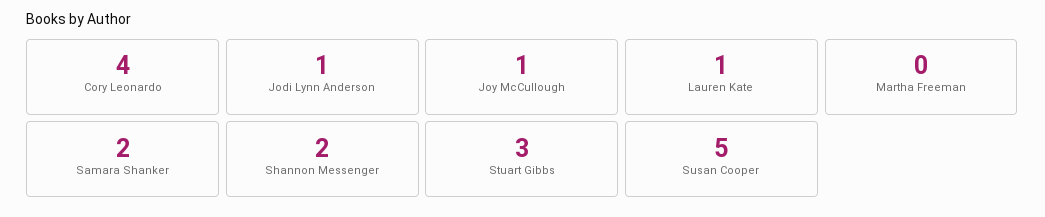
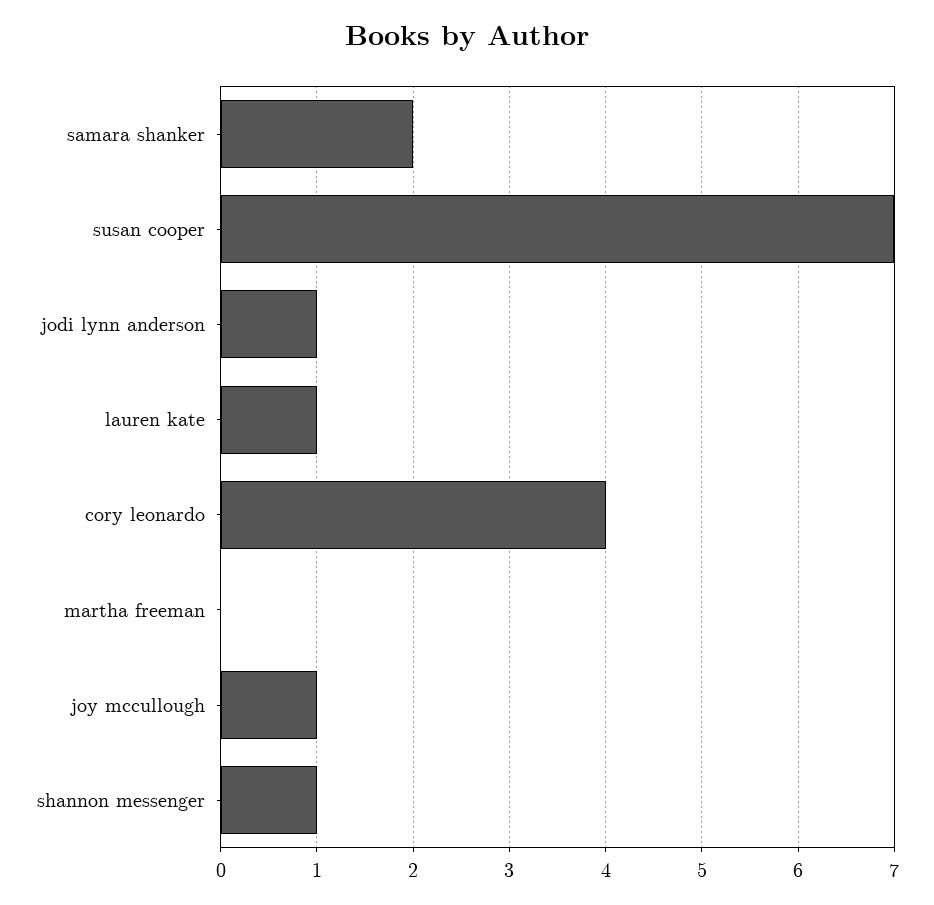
  {
    "Cory Leonardo": 4,
    "Jodi Lynn Anderson": 1,
    "Joy McCullough": 1,
    "Lauren Kate": 1,
    "Martha Freeman": 0,
    "Samara Shanker": 2,
-   "Shannon Messenger": 2,
+   "Shannon Messenger": 1,
-   "Stuart Gibbs": 3,
-   "Susan Cooper": 5
+   "Susan Cooper": 7
  }

